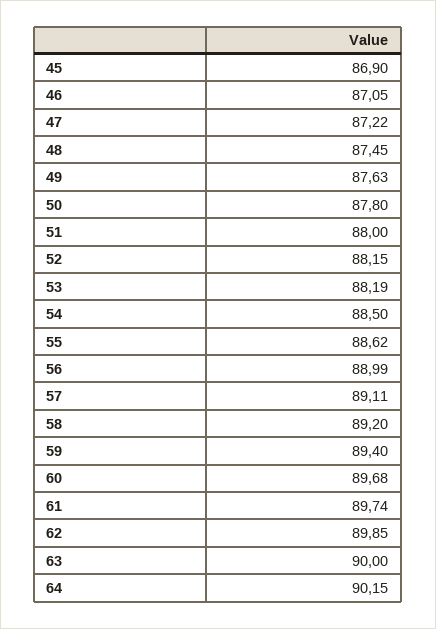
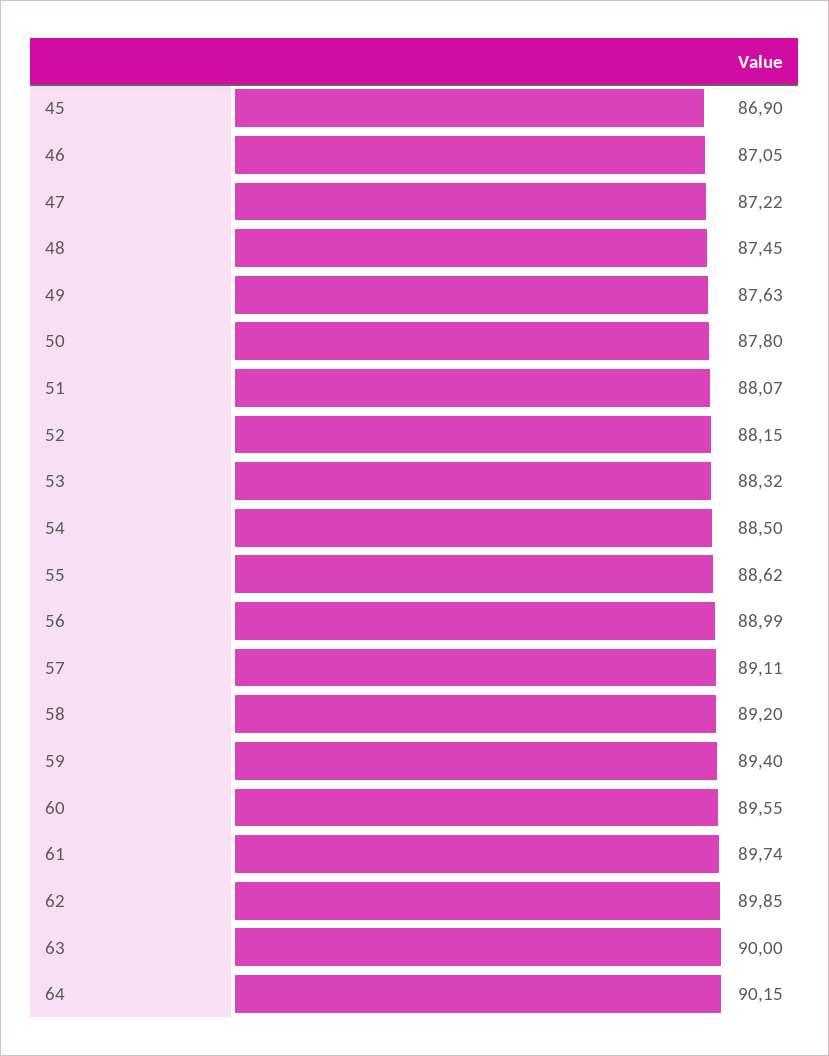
  {
    "45": 86.9,
    "46": 87.05,
    "47": 87.22,
    "48": 87.45,
    "49": 87.63,
    "50": 87.8,
-   "51": 88,
+   "51": 88.07,
    "52": 88.15,
-   "53": 88.19,
+   "53": 88.32,
    "54": 88.5,
    "55": 88.62,
    "56": 88.99,
    "57": 89.11,
    "58": 89.2,
    "59": 89.4,
-   "60": 89.68,
+   "60": 89.55,
    "61": 89.74,
    "62": 89.85,
    "63": 90,
    "64": 90.15
  }

